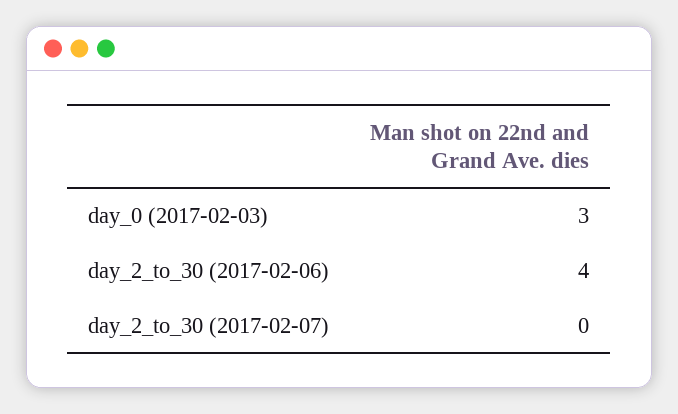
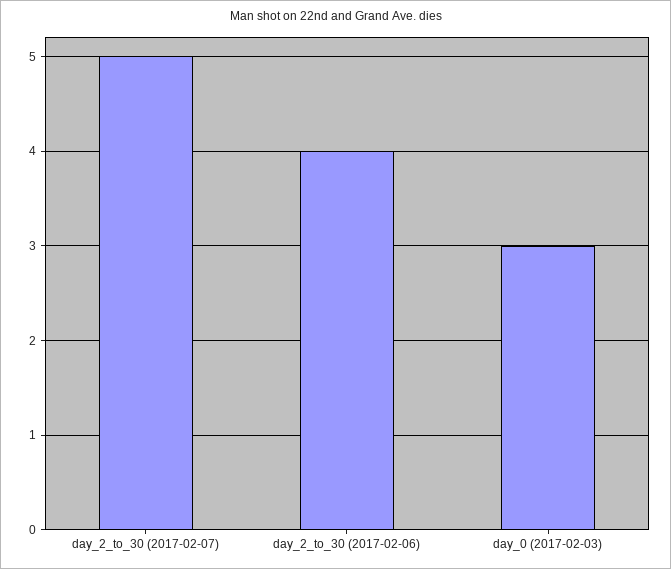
  {
    "day_0 (2017-02-03)": 3,
    "day_2_to_30 (2017-02-06)": 4,
-   "day_2_to_30 (2017-02-07)": 0
+   "day_2_to_30 (2017-02-07)": 5
  }

